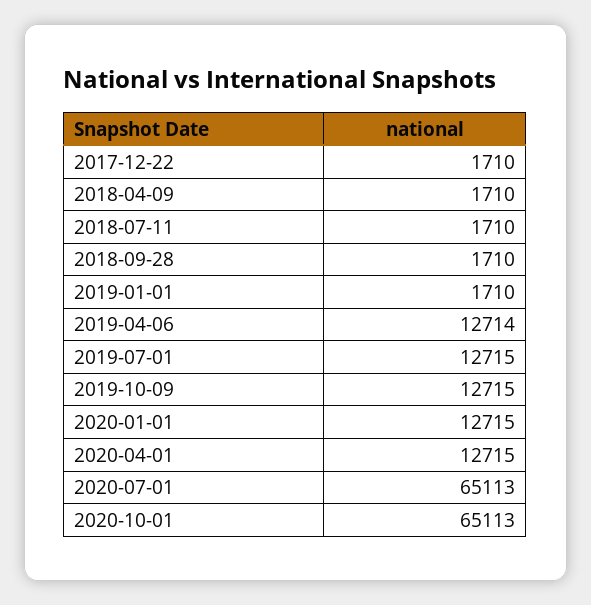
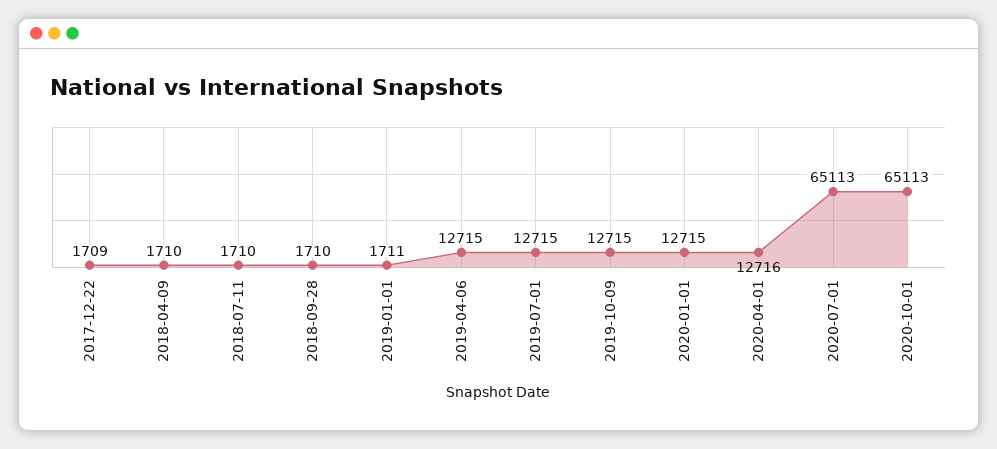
  {
-   "2017-12-22": 1710,
+   "2017-12-22": 1709,
    "2018-04-09": 1710,
    "2018-07-11": 1710,
    "2018-09-28": 1710,
-   "2019-01-01": 1710,
+   "2019-01-01": 1711,
-   "2019-04-06": 12714,
+   "2019-04-06": 12715,
    "2019-07-01": 12715,
    "2019-10-09": 12715,
    "2020-01-01": 12715,
-   "2020-04-01": 12715,
+   "2020-04-01": 12716,
    "2020-07-01": 65113,
    "2020-10-01": 65113
  }

